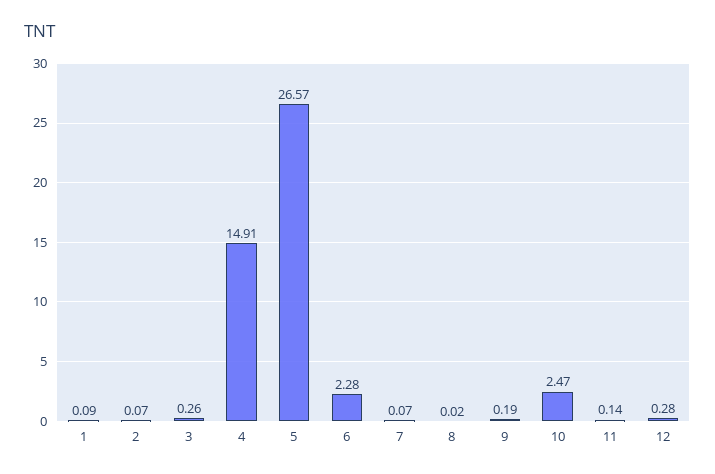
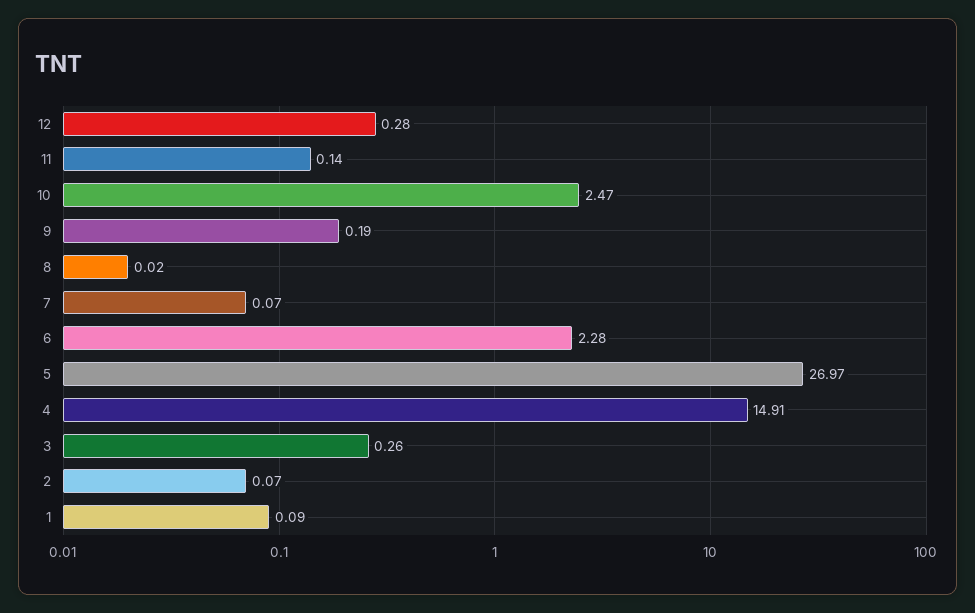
  {
    "1": 0.09,
    "2": 0.07,
    "3": 0.26,
    "4": 14.91,
-   "5": 26.57,
+   "5": 26.97,
    "6": 2.28,
    "7": 0.07,
    "8": 0.02,
    "9": 0.19,
    "10": 2.47,
    "11": 0.14,
    "12": 0.28
  }

